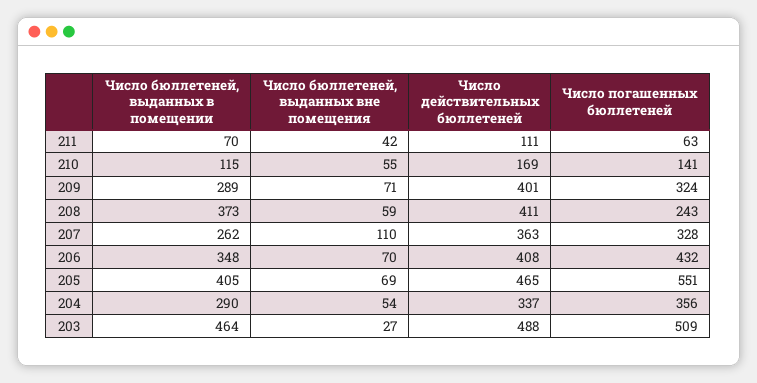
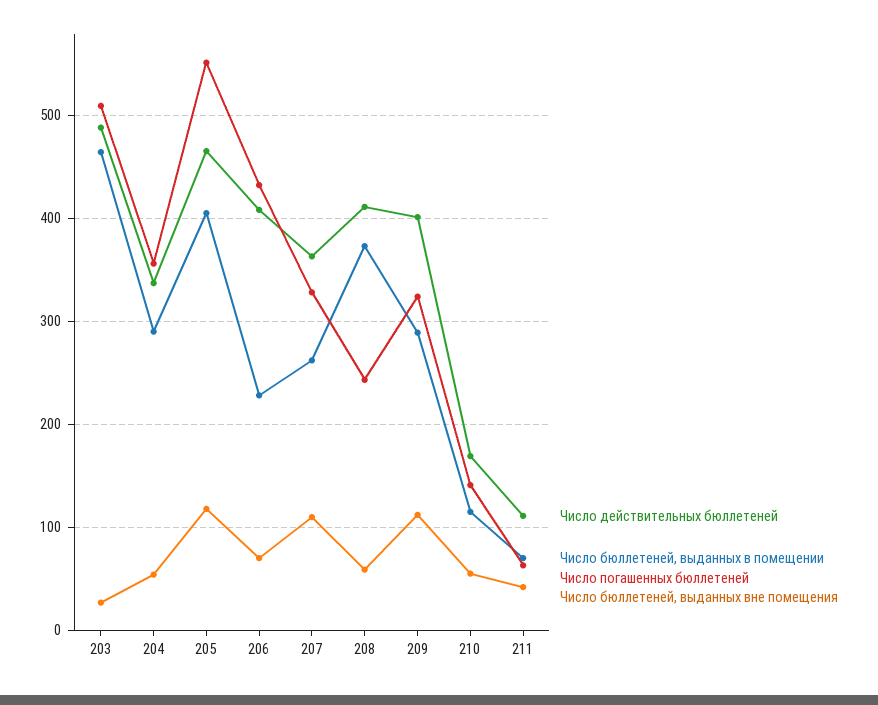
  {
    "Число бюллетеней, выданных в помещении": {
      "211": 70,
      "210": 115,
      "209": 289,
      "208": 373,
      "207": 262,
-     "206": 348,
+     "206": 230,
      "205": 405,
      "204": 290,
      "203": 464
    },
    "Число бюллетеней, выданных вне помещения": {
      "211": 42,
      "210": 55,
-     "209": 71,
+     "209": 110,
      "208": 59,
      "207": 110,
      "206": 70,
-     "205": 69,
+     "205": 120,
      "204": 54,
      "203": 27
    },
    "Число действительных бюллетеней": {
      "211": 111,
      "210": 169,
      "209": 401,
      "208": 411,
      "207": 363,
      "206": 408,
      "205": 465,
      "204": 337,
      "203": 488
    },
    "Число погашенных бюллетеней": {
      "211": 63,
      "210": 141,
      "209": 324,
      "208": 243,
      "207": 328,
      "206": 432,
      "205": 551,
      "204": 356,
      "203": 509
    }
  }

